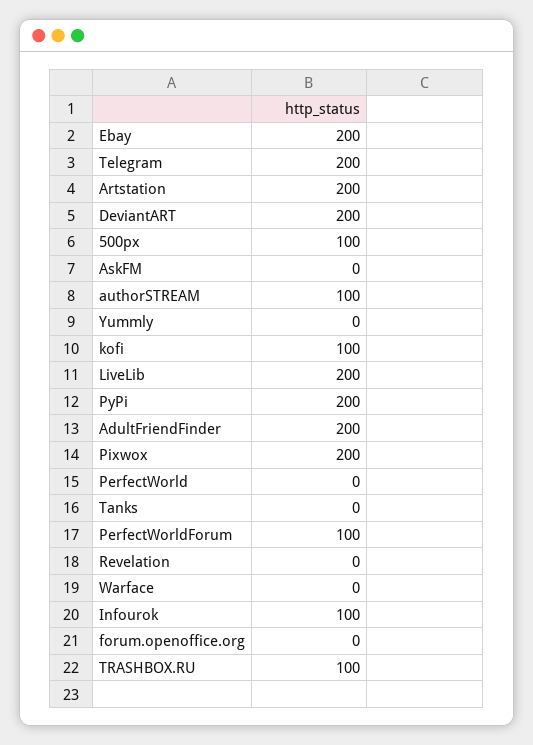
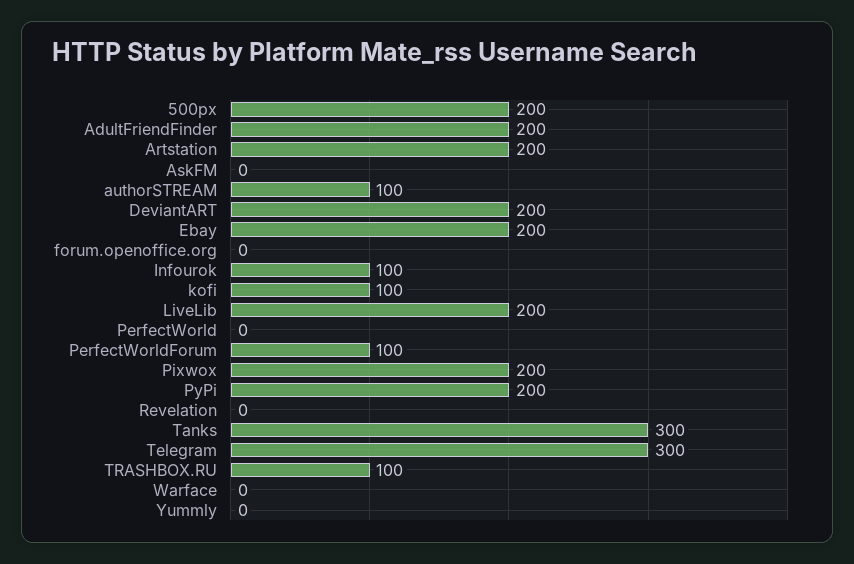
  {
    "Ebay": 200,
-   "Telegram": 200,
+   "Telegram": 300,
    "Artstation": 200,
    "DeviantART": 200,
-   "500px": 100,
+   "500px": 200,
    "AskFM": 0,
    "authorSTREAM": 100,
    "Yummly": 0,
    "kofi": 100,
    "LiveLib": 200,
    "PyPi": 200,
    "AdultFriendFinder": 200,
    "Pixwox": 200,
    "PerfectWorld": 0,
-   "Tanks": 0,
+   "Tanks": 300,
    "PerfectWorldForum": 100,
    "Revelation": 0,
    "Warface": 0,
    "Infourok": 100,
    "forum.openoffice.org": 0,
    "TRASHBOX.RU": 100
  }

